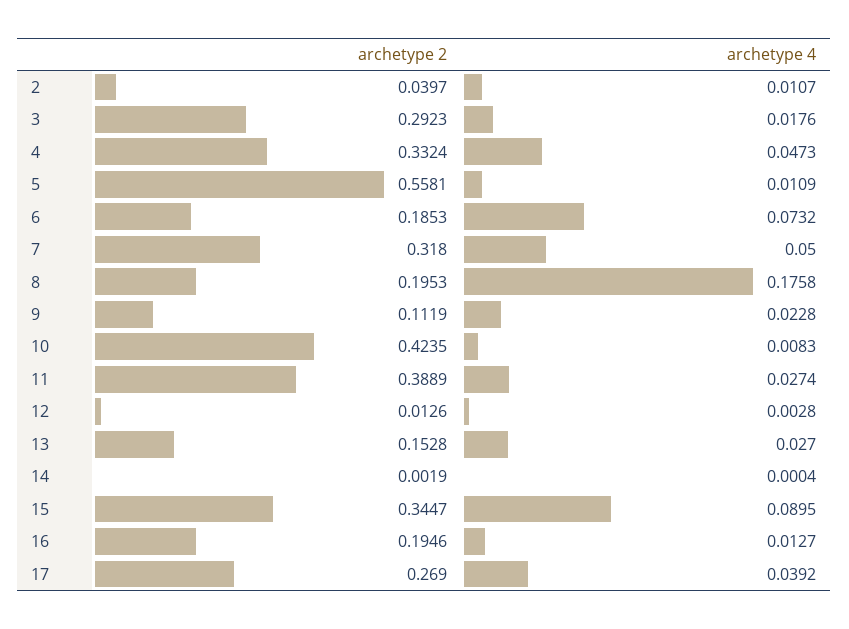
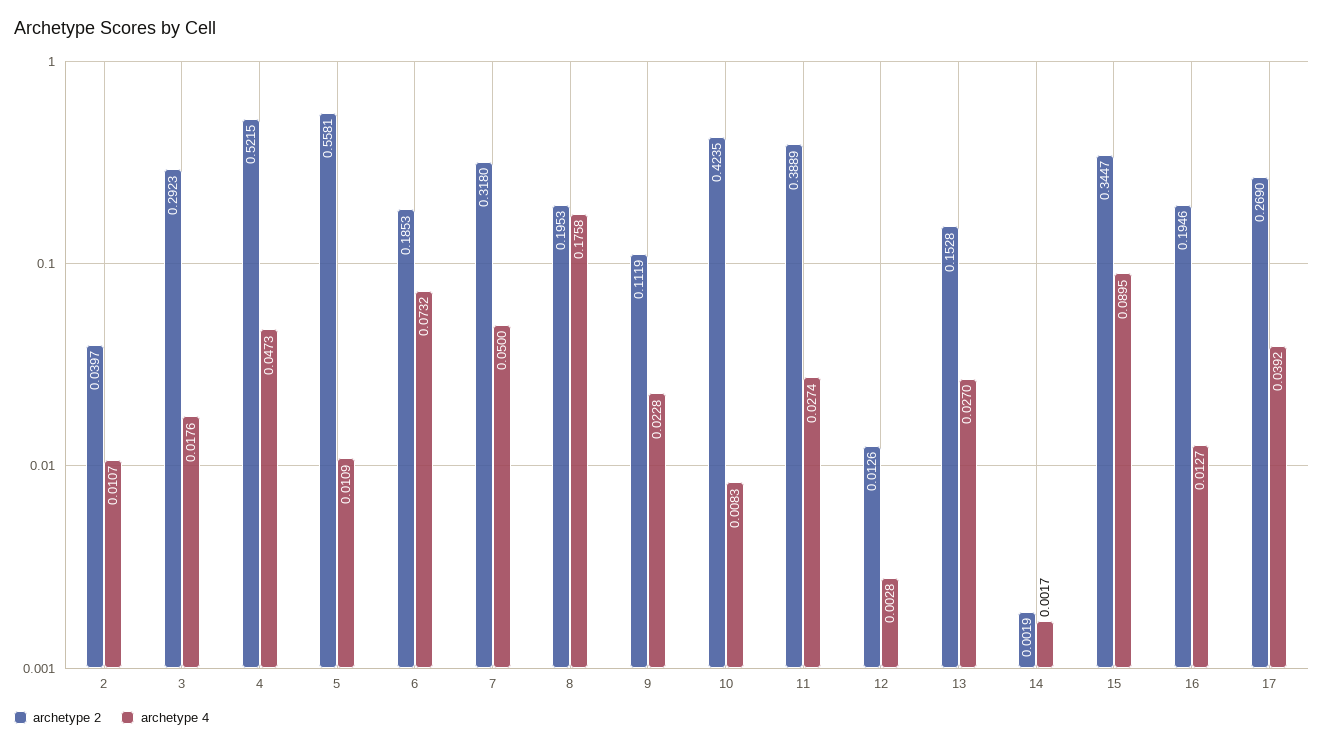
  {
    "archetype 2": {
      "2": 0.0397,
      "3": 0.2923,
-     "4": 0.3324,
+     "4": 0.5215,
      "5": 0.5581,
      "6": 0.1853,
      "7": 0.318,
      "8": 0.1953,
      "9": 0.1119,
      "10": 0.4235,
      "11": 0.3889,
      "12": 0.0126,
      "13": 0.1528,
      "14": 0.0019,
      "15": 0.3447,
      "16": 0.1946,
      "17": 0.269
    },
    "archetype 4": {
      "2": 0.0107,
      "3": 0.0176,
      "4": 0.0473,
      "5": 0.0109,
      "6": 0.0732,
      "7": 0.05,
      "8": 0.1758,
      "9": 0.0228,
      "10": 0.0083,
      "11": 0.0274,
      "12": 0.0028,
      "13": 0.027,
-     "14": 0.0004,
+     "14": 0.0017,
      "15": 0.0895,
      "16": 0.0127,
      "17": 0.0392
    }
  }

